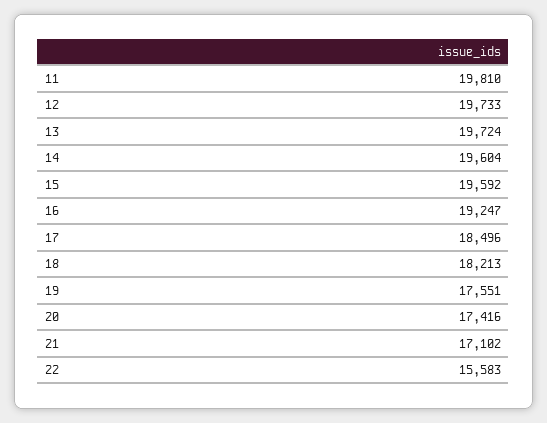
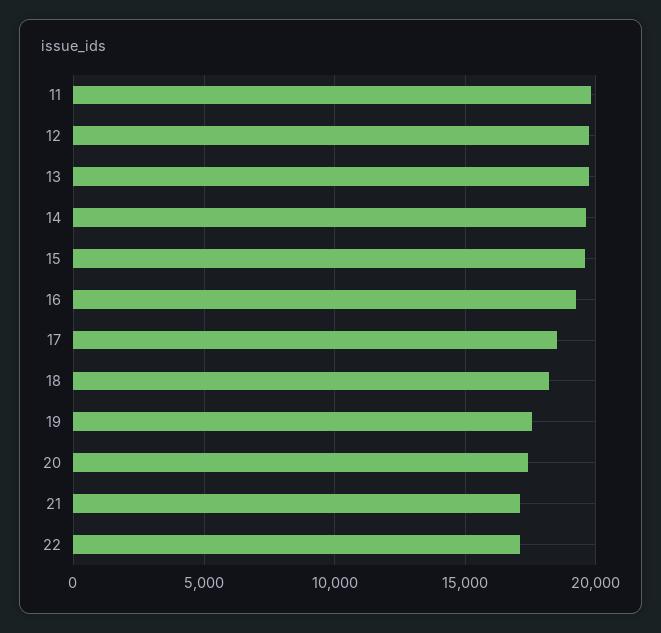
  {
    "11": 19810,
    "12": 19733,
    "13": 19724,
    "14": 19604,
    "15": 19592,
    "16": 19247,
    "17": 18496,
    "18": 18213,
    "19": 17551,
    "20": 17416,
    "21": 17102,
-   "22": 15583
+   "22": 17000
  }

